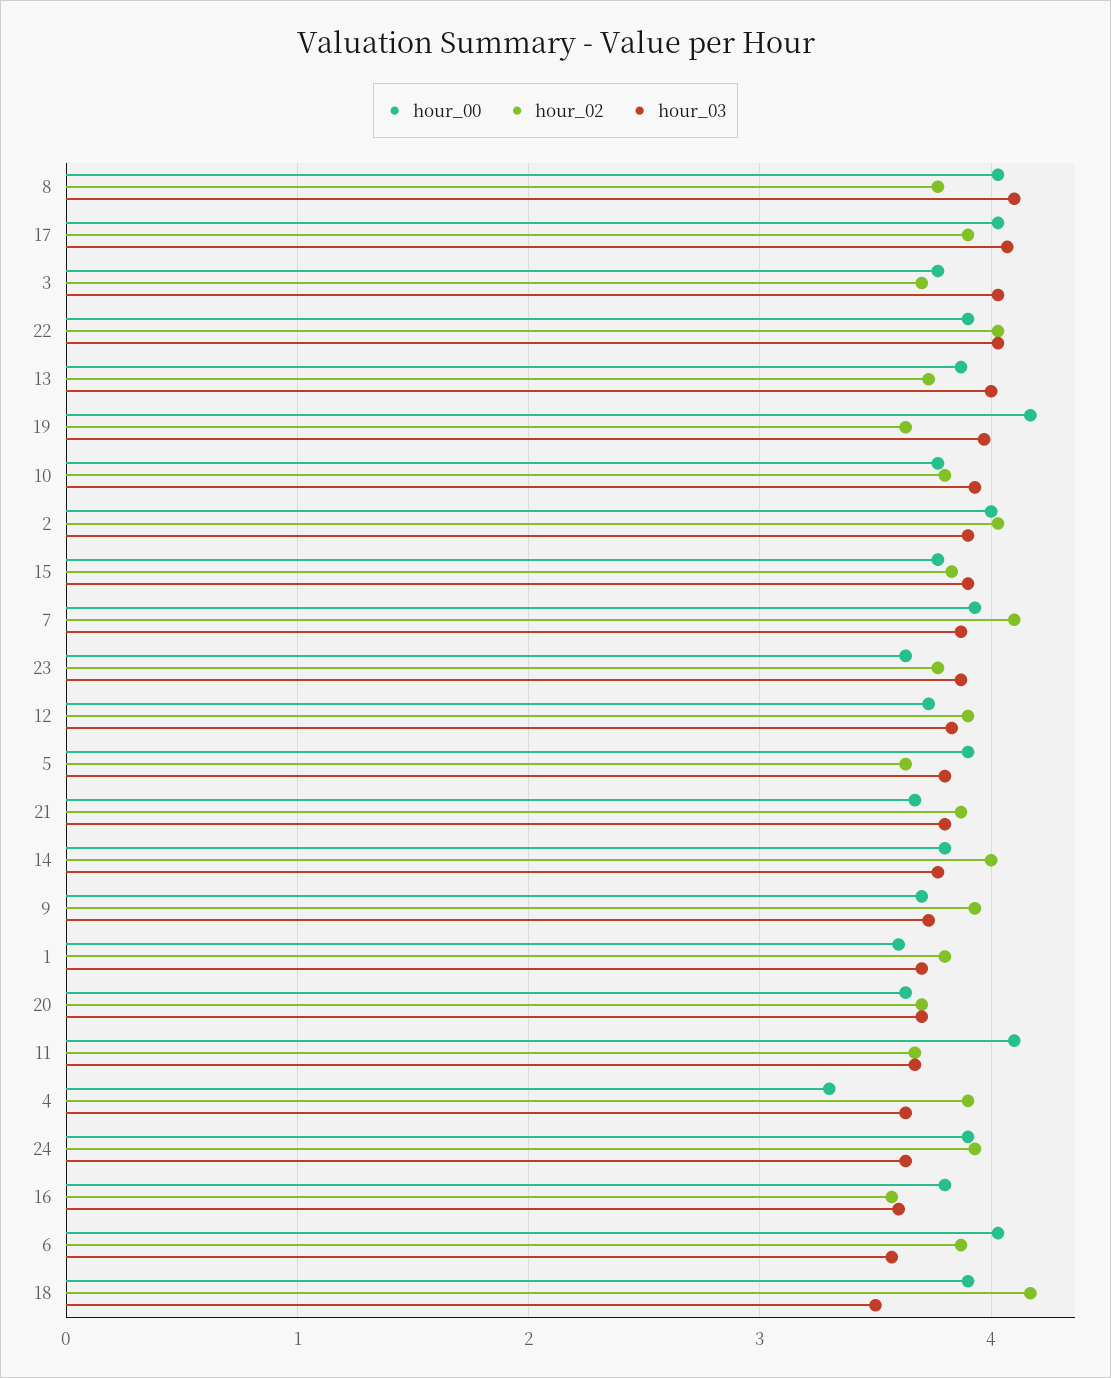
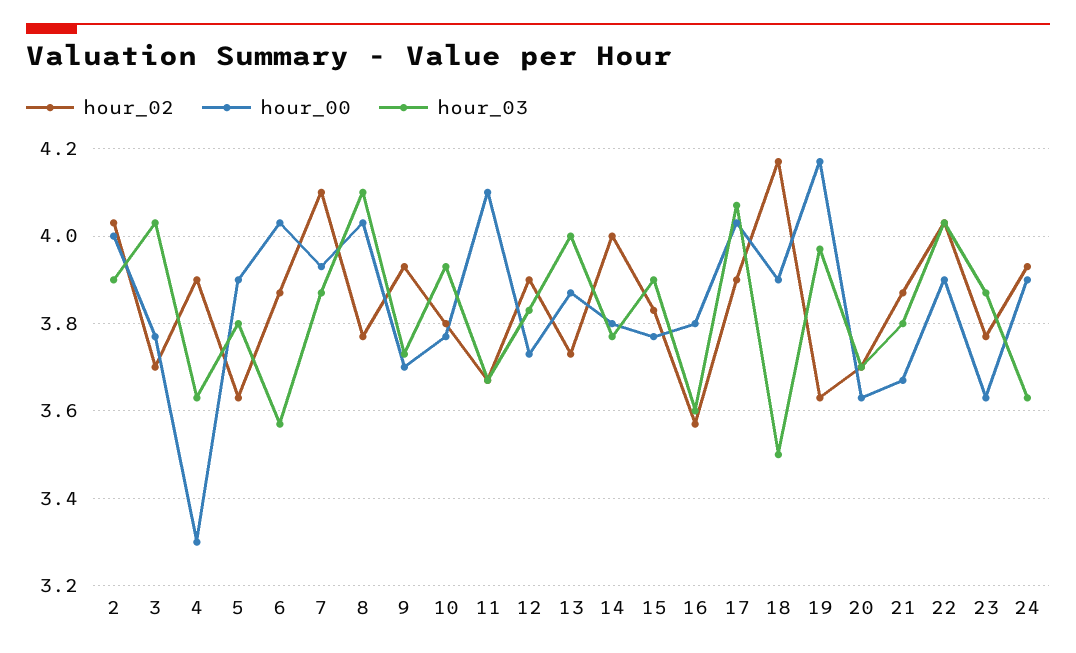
  {
    "hour_00": {
      "8": 4.05,
      "17": 4.05,
      "3": 3.75,
      "22": 3.9,
      "13": 3.85,
      "19": 4.15,
      "10": 3.75,
      "2": 4,
      "15": 3.75,
      "7": 3.95,
      "23": 3.65,
      "12": 3.75,
      "5": 3.9,
      "21": 3.65,
      "14": 3.8,
      "9": 3.7,
-     "1": 3.6,
      "20": 3.65,
      "11": 4.1,
      "4": 3.3,
      "24": 3.9,
      "16": 3.8,
      "6": 4.05,
      "18": 3.9
    },
    "hour_02": {
      "8": 3.75,
      "17": 3.9,
      "3": 3.7,
      "22": 4.05,
      "13": 3.75,
      "19": 3.65,
      "10": 3.8,
      "2": 4.05,
      "15": 3.85,
      "7": 4.1,
      "23": 3.75,
      "12": 3.9,
      "5": 3.65,
      "21": 3.85,
      "14": 4,
      "9": 3.95,
-     "1": 3.8,
      "20": 3.7,
      "11": 3.65,
      "4": 3.9,
      "24": 3.95,
      "16": 3.55,
      "6": 3.85,
      "18": 4.15
    },
    "hour_03": {
      "8": 4.1,
      "17": 4.05,
      "3": 4.05,
      "22": 4.05,
      "13": 4,
      "19": 3.95,
      "10": 3.95,
      "2": 3.9,
      "15": 3.9,
      "7": 3.85,
      "23": 3.85,
      "12": 3.85,
      "5": 3.8,
      "21": 3.8,
      "14": 3.75,
      "9": 3.75,
-     "1": 3.7,
      "20": 3.7,
      "11": 3.65,
      "4": 3.65,
      "24": 3.65,
      "16": 3.6,
      "6": 3.55,
      "18": 3.5
    }
  }

